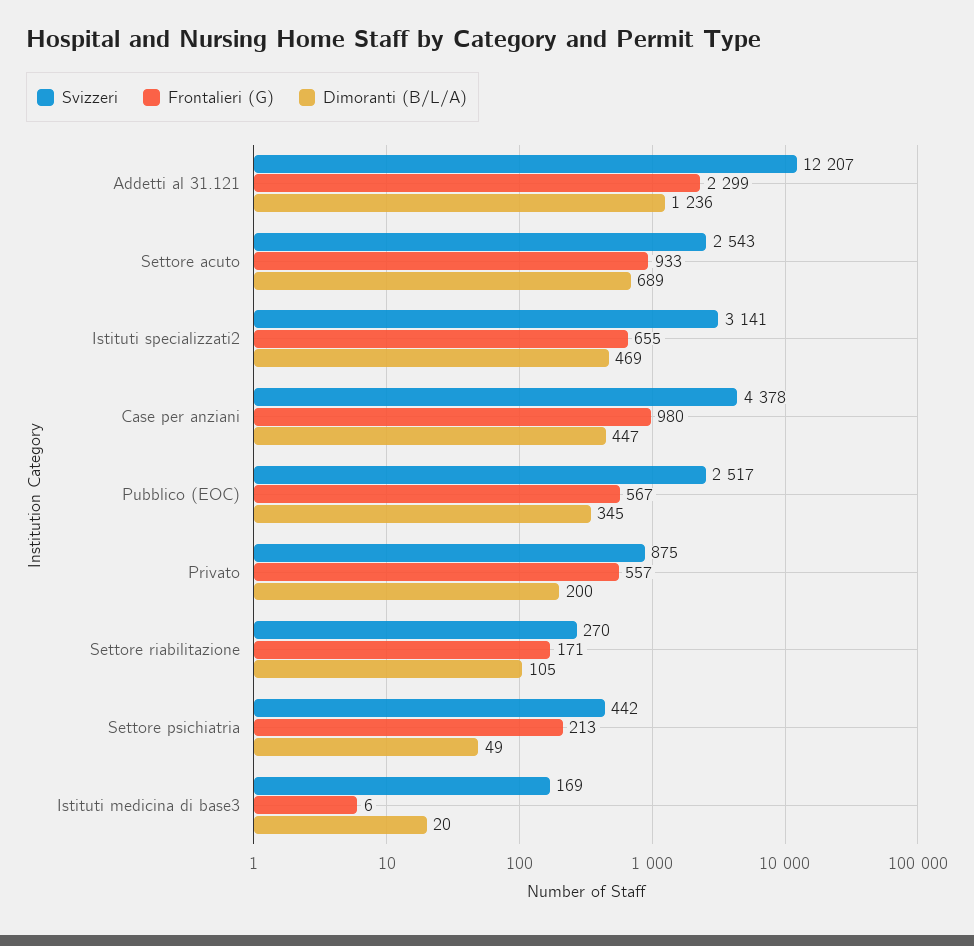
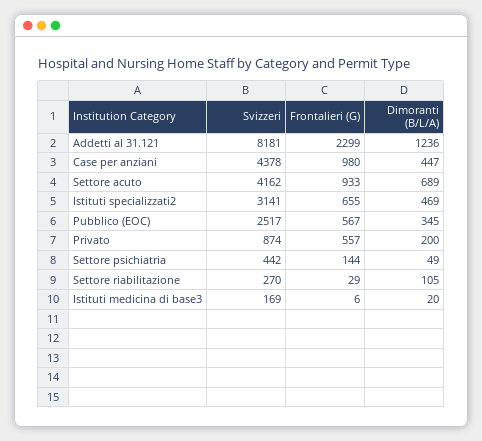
  {
    "Svizzeri": {
-     "Addetti al 31.121": 12207,
+     "Addetti al 31.121": 8181,
-     "Settore acuto": 2543,
+     "Settore acuto": 4162,
      "Istituti specializzati2": 3141,
      "Case per anziani": 4378,
      "Pubblico (EOC)": 2517,
-     "Privato": 875,
+     "Privato": 874,
      "Settore riabilitazione": 270,
      "Settore psichiatria": 442,
      "Istituti medicina di base3": 169
    },
    "Frontalieri (G)": {
      "Addetti al 31.121": 2299,
      "Settore acuto": 933,
      "Istituti specializzati2": 655,
      "Case per anziani": 980,
      "Pubblico (EOC)": 567,
      "Privato": 557,
-     "Settore riabilitazione": 171,
+     "Settore riabilitazione": 29,
-     "Settore psichiatria": 213,
+     "Settore psichiatria": 144,
      "Istituti medicina di base3": 6
    },
    "Dimoranti (B/L/A)": {
      "Addetti al 31.121": 1236,
      "Settore acuto": 689,
      "Istituti specializzati2": 469,
      "Case per anziani": 447,
      "Pubblico (EOC)": 345,
      "Privato": 200,
      "Settore riabilitazione": 105,
      "Settore psichiatria": 49,
      "Istituti medicina di base3": 20
    }
  }

